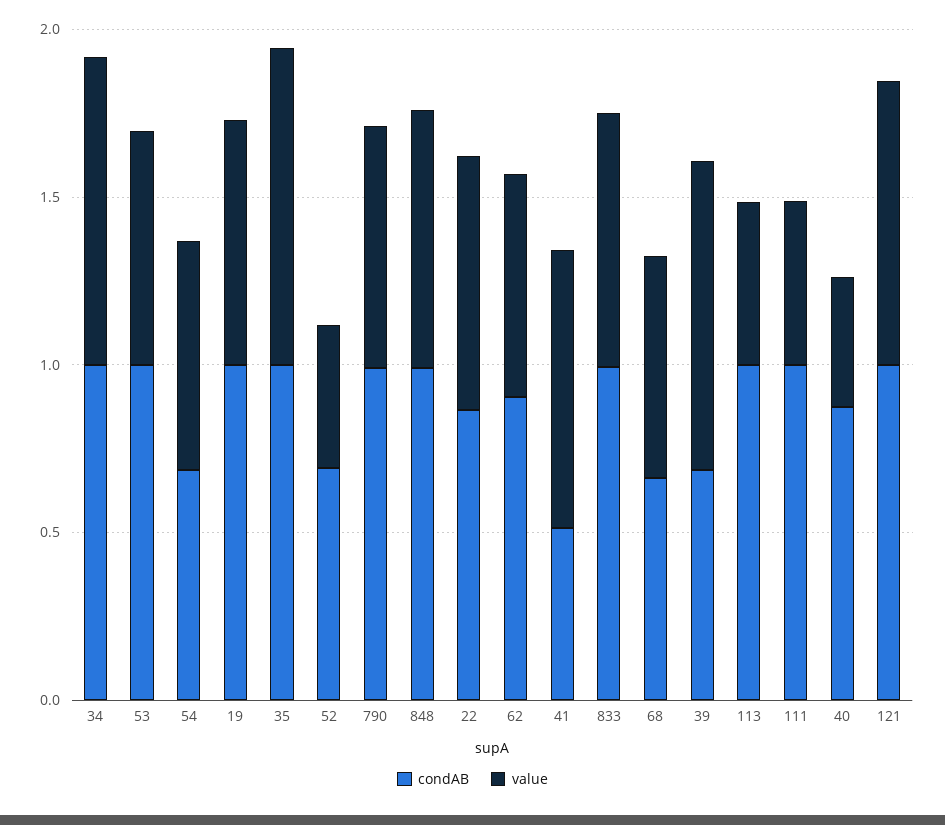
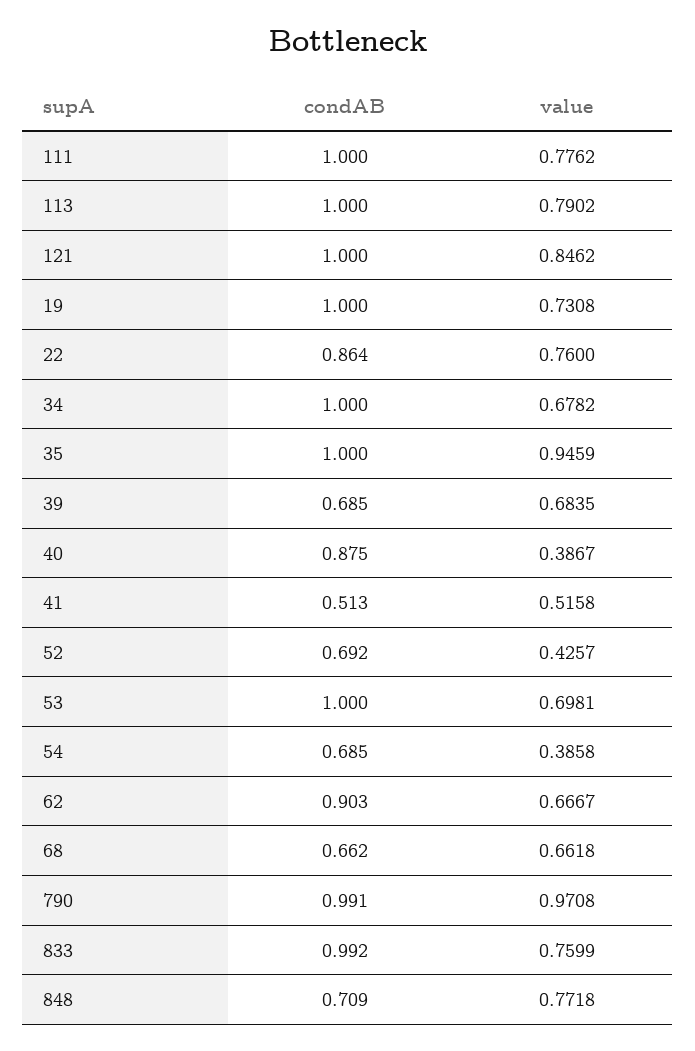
  {
    "condAB": {
      "34": 1,
      "53": 1,
      "54": 0.685,
      "19": 1,
      "35": 1,
      "52": 0.692,
      "790": 0.991,
-     "848": 1,
+     "848": 0.709,
      "22": 0.864,
      "62": 0.903,
      "41": 0.513,
      "833": 0.992,
      "68": 0.662,
      "39": 0.685,
      "113": 1,
      "111": 1,
      "40": 0.875,
      "121": 1
    },
    "value": {
-     "34": 0.9,
+     "34": 0.6782,
      "53": 0.6981,
-     "54": 0.7,
+     "54": 0.3858,
      "19": 0.7308,
      "35": 0.9459,
      "52": 0.4257,
-     "790": 0.7,
+     "790": 0.9708,
      "848": 0.7718,
      "22": 0.76,
      "62": 0.6667,
-     "41": 0.8,
+     "41": 0.5158,
      "833": 0.7599,
      "68": 0.6618,
-     "39": 0.9,
+     "39": 0.6835,
-     "113": 0.5,
+     "113": 0.7902,
-     "111": 0.5,
+     "111": 0.7762,
      "40": 0.3867,
      "121": 0.8462
    }
  }

